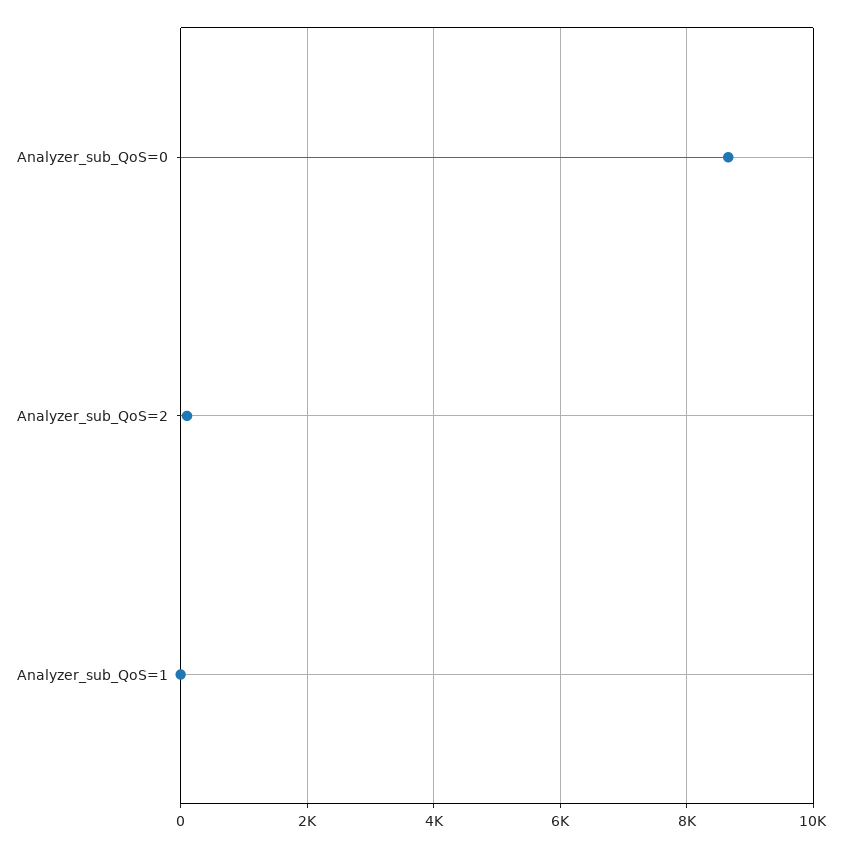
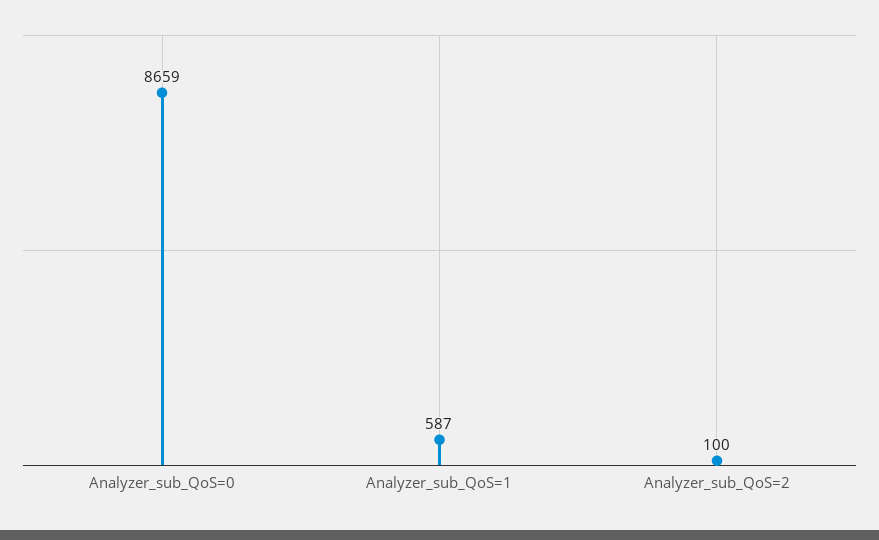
  {
    "Analyzer_sub_QoS=0": 8659,
    "Analyzer_sub_QoS=2": 100,
-   "Analyzer_sub_QoS=1": 0
+   "Analyzer_sub_QoS=1": 587
  }

